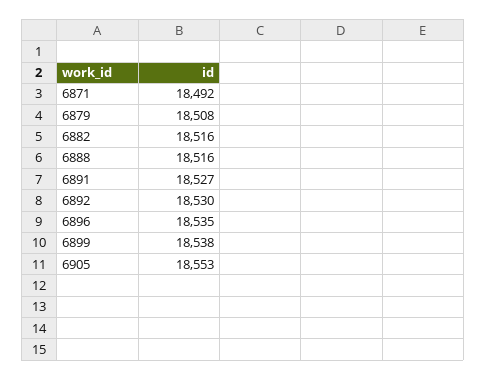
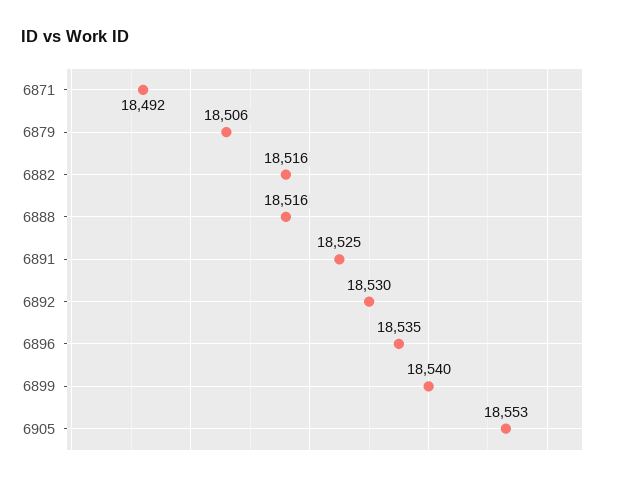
  {
    "6871": 18492,
-   "6879": 18508,
+   "6879": 18506,
    "6882": 18516,
    "6888": 18516,
-   "6891": 18527,
+   "6891": 18525,
    "6892": 18530,
    "6896": 18535,
-   "6899": 18538,
+   "6899": 18540,
    "6905": 18553
  }

